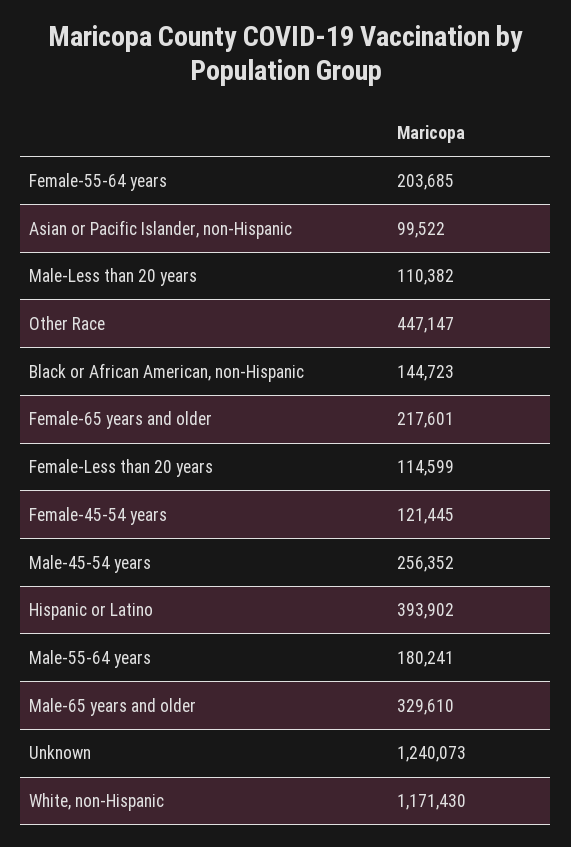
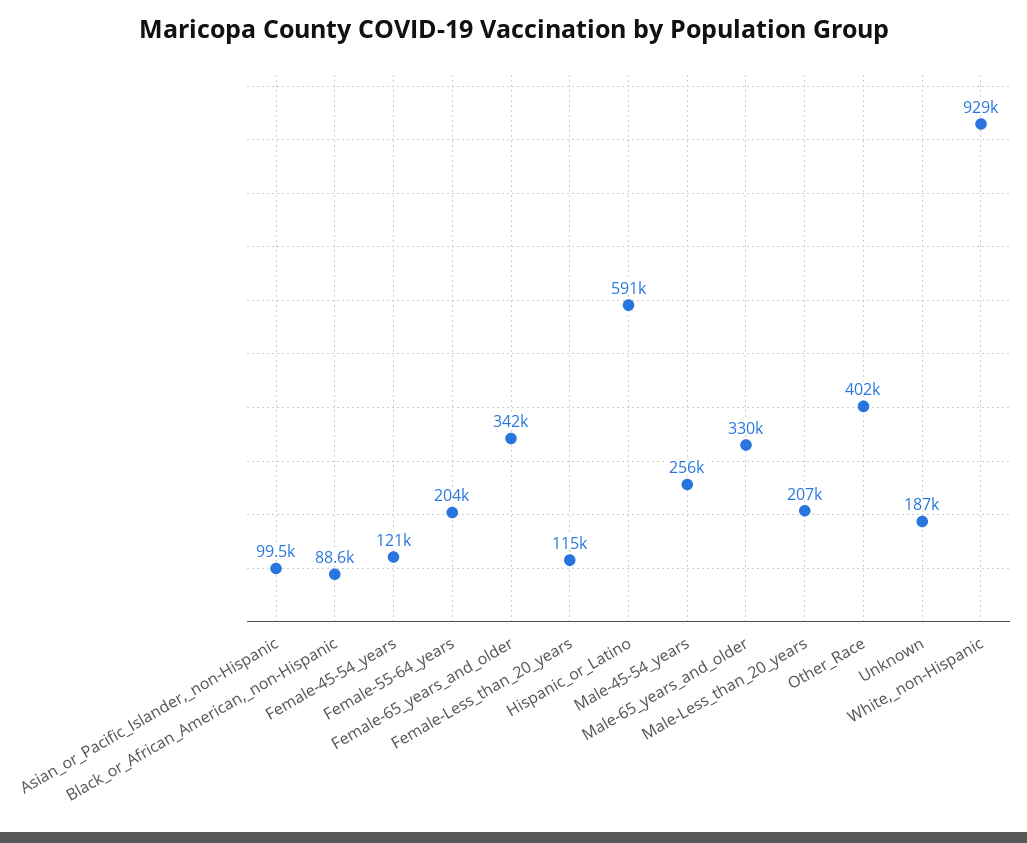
  {
    "Female-55-64 years": 203685,
    "Asian or Pacific Islander, non-Hispanic": 99522,
-   "Male-Less than 20 years": 110382,
+   "Male-Less than 20 years": 207000,
-   "Other Race": 447147,
+   "Other Race": 402000,
-   "Black or African American, non-Hispanic": 144723,
+   "Black or African American, non-Hispanic": 88600,
-   "Female-65 years and older": 217601,
+   "Female-65 years and older": 342000,
    "Female-Less than 20 years": 114599,
    "Female-45-54 years": 121445,
    "Male-45-54 years": 256352,
-   "Hispanic or Latino": 393902,
+   "Hispanic or Latino": 591000,
-   "Male-55-64 years": 180241,
    "Male-65 years and older": 329610,
-   "Unknown": 1240073,
+   "Unknown": 187000,
-   "White, non-Hispanic": 1171430
+   "White, non-Hispanic": 929000
  }

